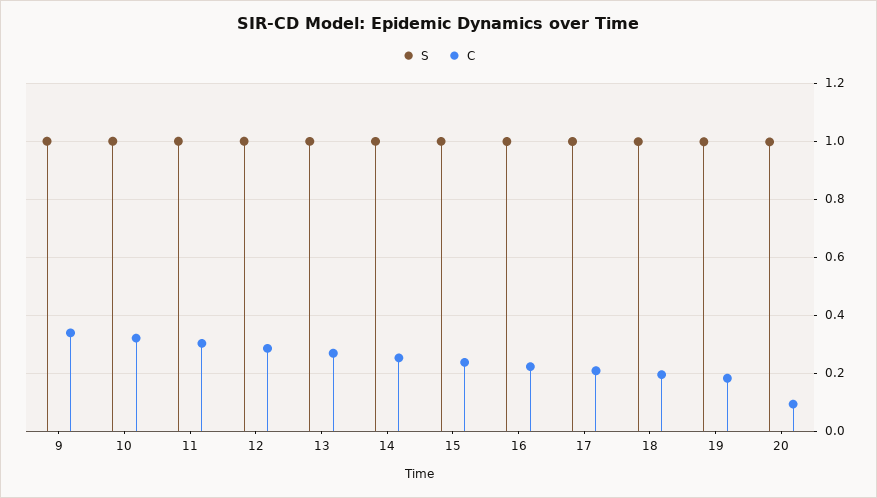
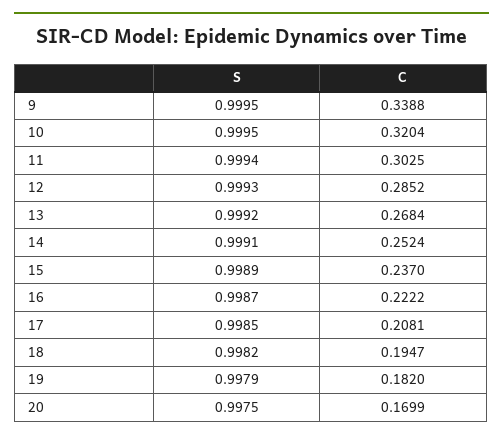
  {
    "S": {
      "9": 0.9995,
      "10": 0.9995,
      "11": 0.9994,
      "12": 0.9993,
      "13": 0.9992,
      "14": 0.9991,
      "15": 0.9989,
      "16": 0.9987,
      "17": 0.9985,
      "18": 0.9982,
      "19": 0.9979,
      "20": 0.9975
    },
    "C": {
      "9": 0.3388,
      "10": 0.3204,
      "11": 0.3025,
      "12": 0.2852,
      "13": 0.2684,
      "14": 0.2524,
      "15": 0.237,
      "16": 0.2222,
      "17": 0.2081,
      "18": 0.1947,
      "19": 0.182,
-     "20": 0.1
+     "20": 0.1699
    }
  }

